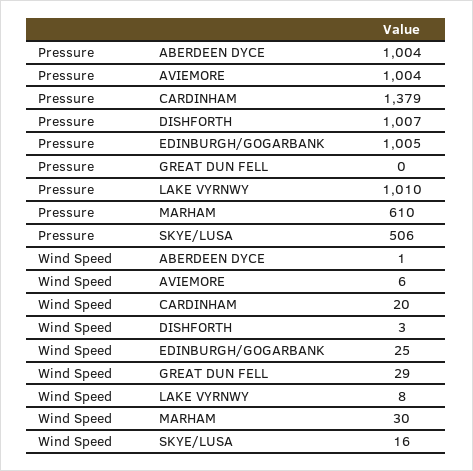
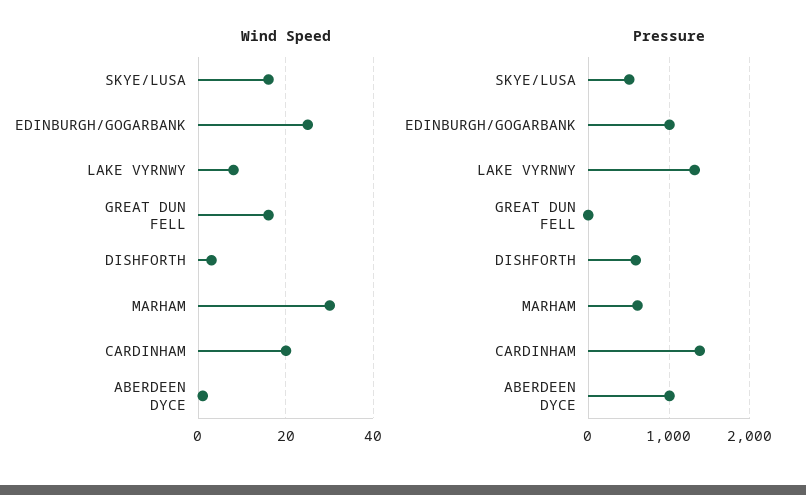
  {
    "Pressure": {
      "ABERDEEN DYCE": 1004,
-     "AVIEMORE": 1004,
      "CARDINHAM": 1379,
-     "DISHFORTH": 1007,
+     "DISHFORTH": 600,
      "EDINBURGH/GOGARBANK": 1005,
      "GREAT DUN FELL": 0,
-     "LAKE VYRNWY": 1010,
+     "LAKE VYRNWY": 1300,
      "MARHAM": 610,
      "SKYE/LUSA": 506
    },
    "Wind Speed": {
      "ABERDEEN DYCE": 1,
-     "AVIEMORE": 6,
      "CARDINHAM": 20,
      "DISHFORTH": 3,
      "EDINBURGH/GOGARBANK": 25,
-     "GREAT DUN FELL": 29,
+     "GREAT DUN FELL": 15,
      "LAKE VYRNWY": 8,
      "MARHAM": 30,
      "SKYE/LUSA": 16
    }
  }

